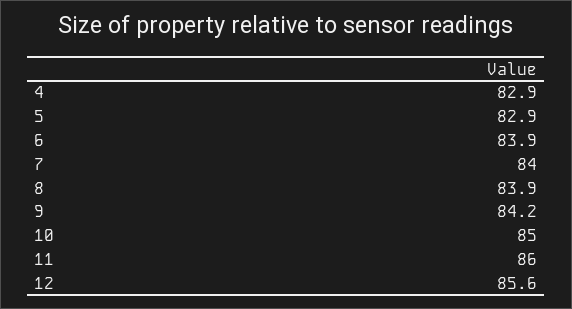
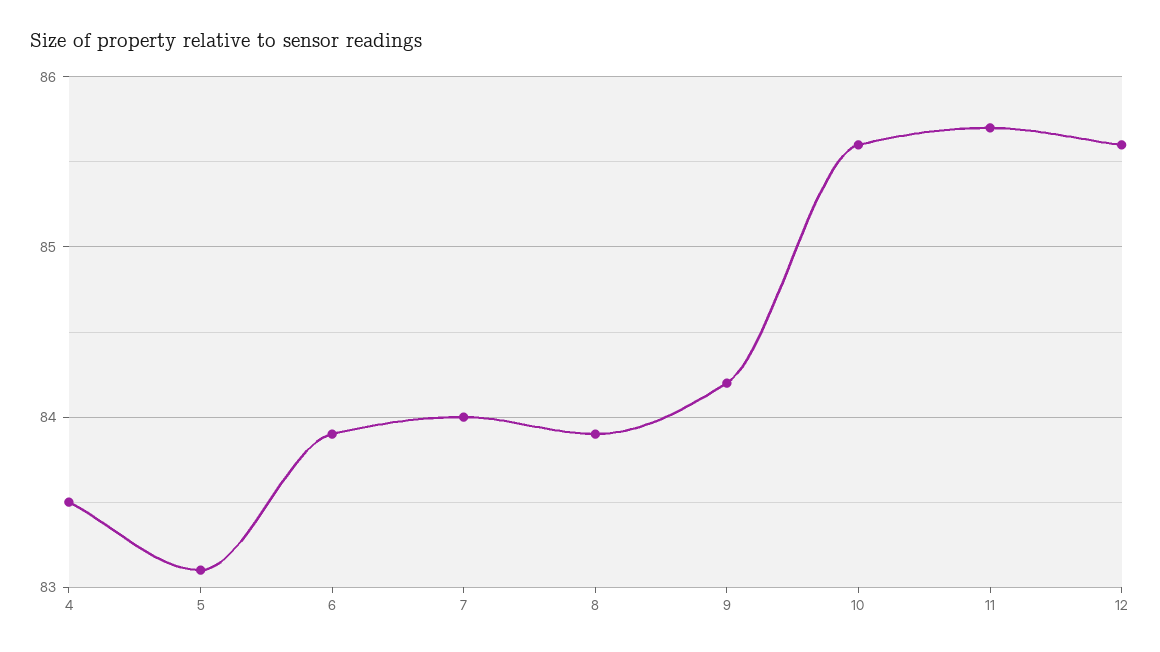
  {
-   "4": 82.9,
+   "4": 83.5,
-   "5": 82.9,
+   "5": 83.1,
    "6": 83.9,
    "7": 84,
    "8": 83.9,
    "9": 84.2,
-   "10": 85,
+   "10": 85.6,
-   "11": 86,
+   "11": 85.7,
    "12": 85.6
  }

